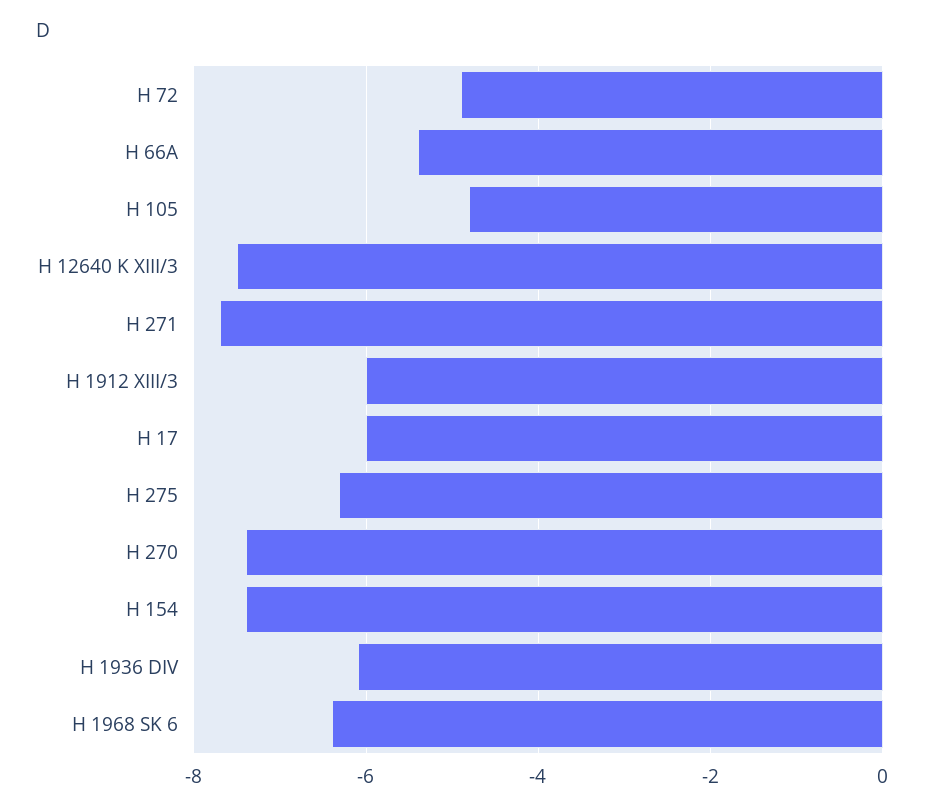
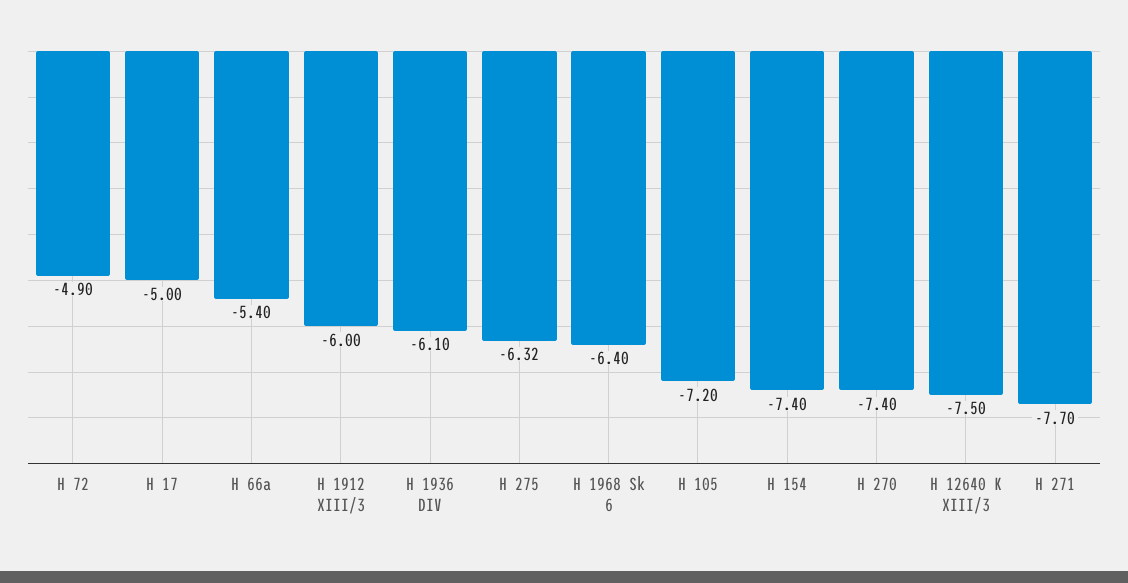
  {
    "H 72": -4.9,
    "H 66A": -5.4,
-   "H 105": -4.8,
+   "H 105": -7.2,
    "H 12640 K XIII/3": -7.5,
    "H 271": -7.7,
    "H 1912 XIII/3": -6,
-   "H 17": -6,
+   "H 17": -5,
    "H 275": -6.32,
    "H 270": -7.4,
    "H 154": -7.4,
    "H 1936 DIV": -6.1,
    "H 1968 SK 6": -6.4
  }

